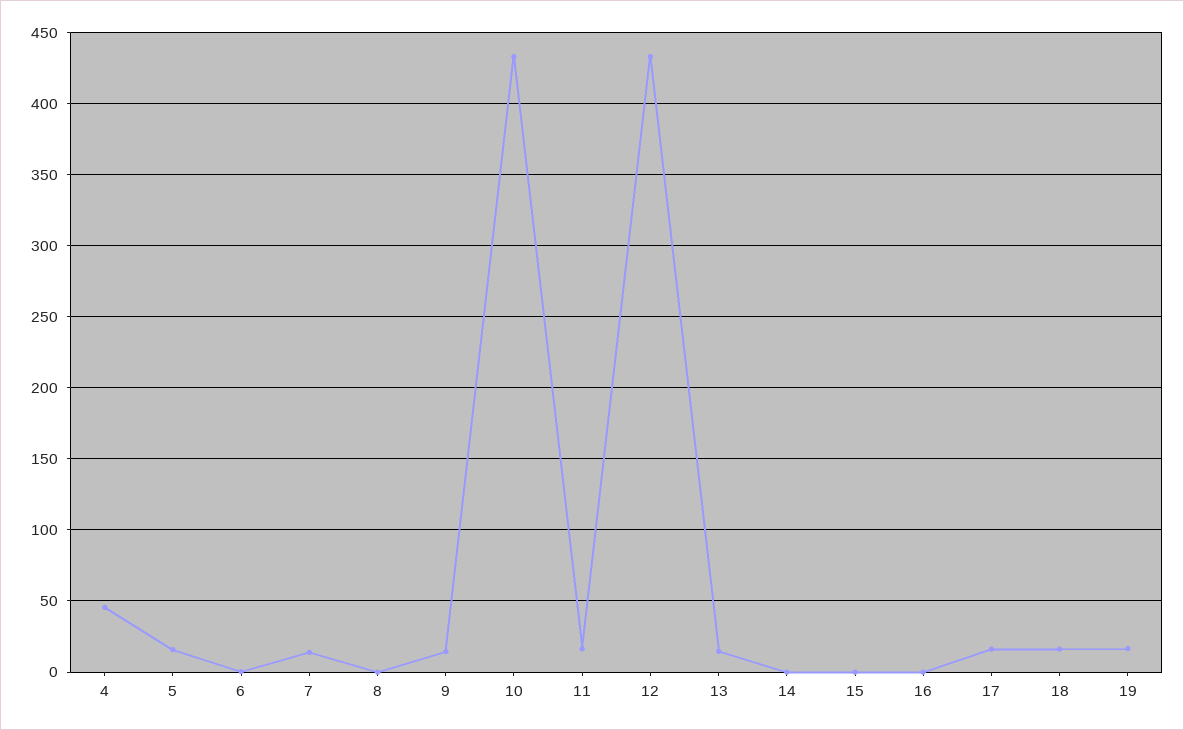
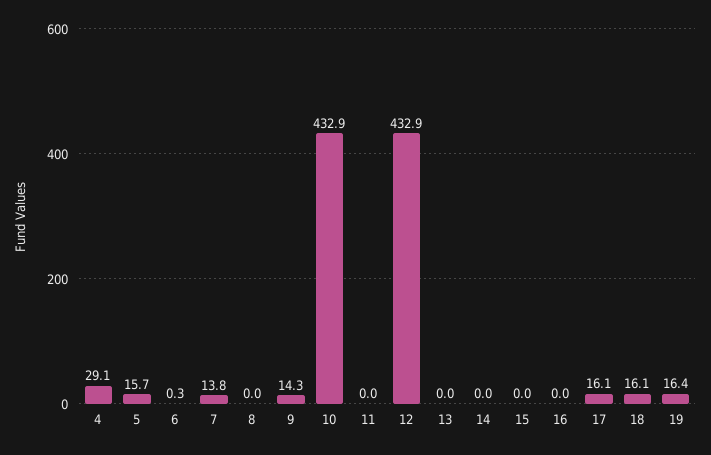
  {
-   "4": 45,
+   "4": 29.1,
    "5": 15.7,
    "6": 0.3,
    "7": 13.8,
    "8": 0,
    "9": 14.3,
    "10": 432.9,
-   "11": 15,
+   "11": 0,
    "12": 432.9,
-   "13": 15,
+   "13": 0,
    "14": 0,
    "15": 0,
    "16": 0,
    "17": 16.1,
    "18": 16.1,
    "19": 16.4
  }

